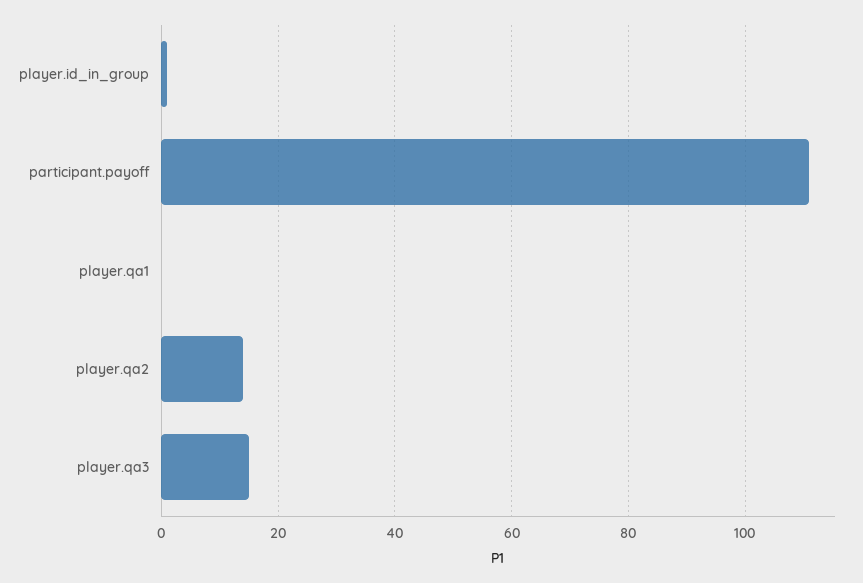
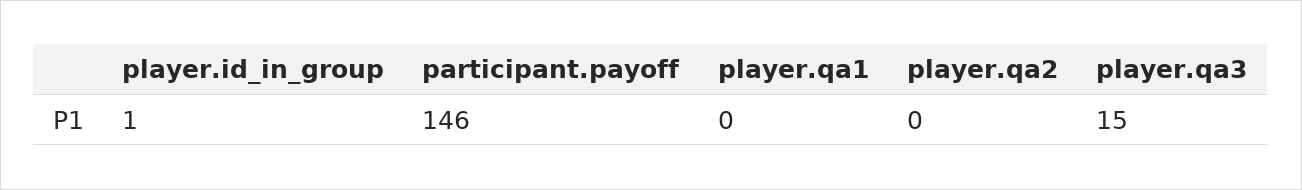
  {
    "player.id_in_group": 1,
-   "participant.payoff": 110,
+   "participant.payoff": 146,
    "player.qa1": 0,
-   "player.qa2": 15,
+   "player.qa2": 0,
    "player.qa3": 15
  }

